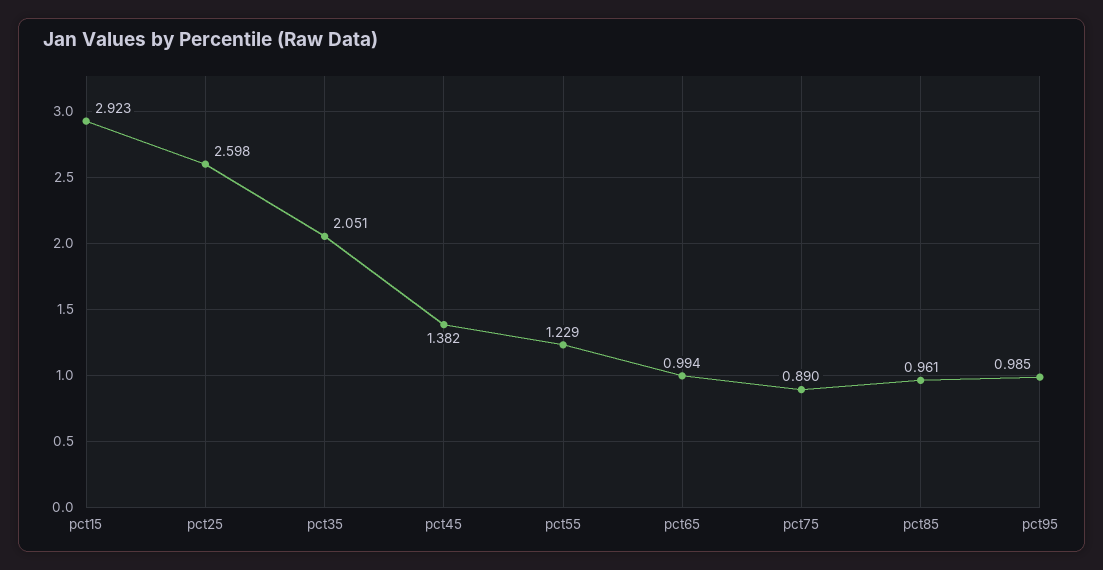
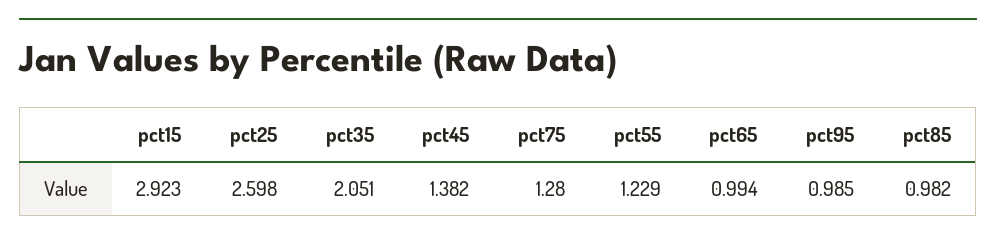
  {
    "pct15": 2.923,
    "pct25": 2.598,
    "pct35": 2.051,
    "pct45": 1.382,
    "pct55": 1.229,
    "pct65": 0.994,
-   "pct75": 0.89,
+   "pct75": 1.28,
-   "pct85": 0.961,
+   "pct85": 0.982,
    "pct95": 0.985
  }

